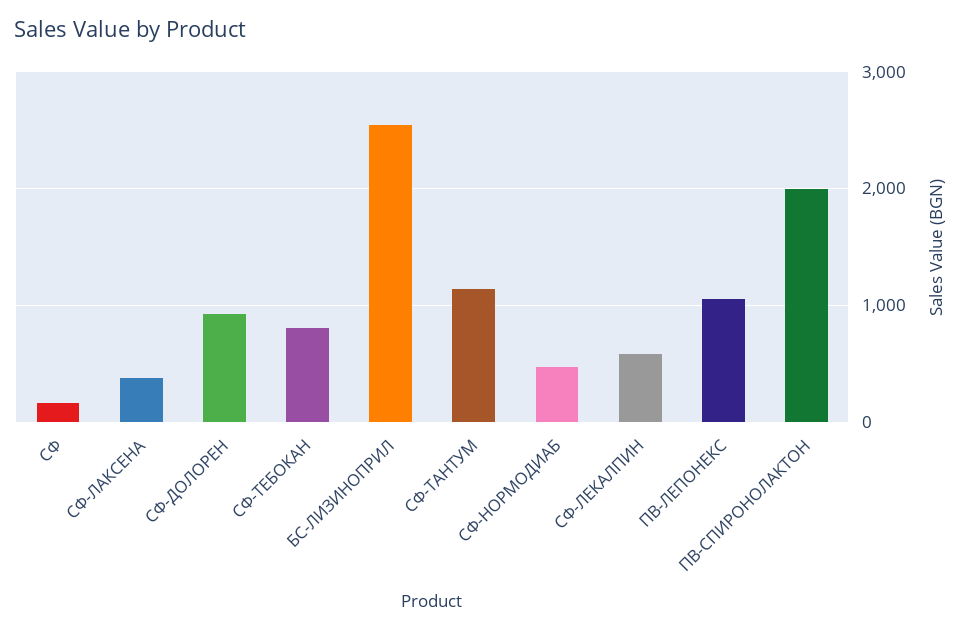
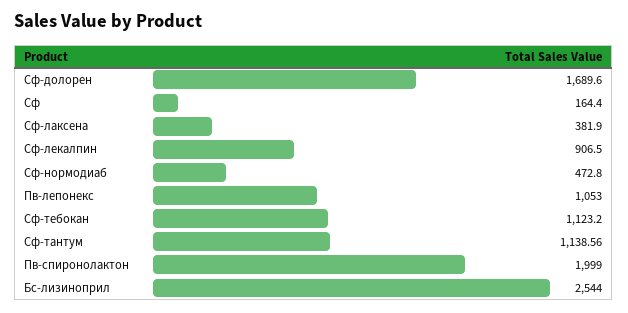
  {
    "СФ": 164.4,
    "СФ-ЛАКСЕНА": 381.9,
-   "СФ-ДОЛОРЕН": 900,
+   "СФ-ДОЛОРЕН": 1689.6,
-   "СФ-ТЕБОКАН": 800,
+   "СФ-ТЕБОКАН": 1123.2,
    "БС-ЛИЗИНОПРИЛ": 2544,
    "СФ-ТАНТУМ": 1138.56,
    "СФ-НОРМОДИАБ": 472.8,
-   "СФ-ЛЕКАЛПИН": 600,
+   "СФ-ЛЕКАЛПИН": 906.5,
    "ПВ-ЛЕПОНЕКС": 1053,
    "ПВ-СПИРОНОЛАКТОН": 1999
  }

